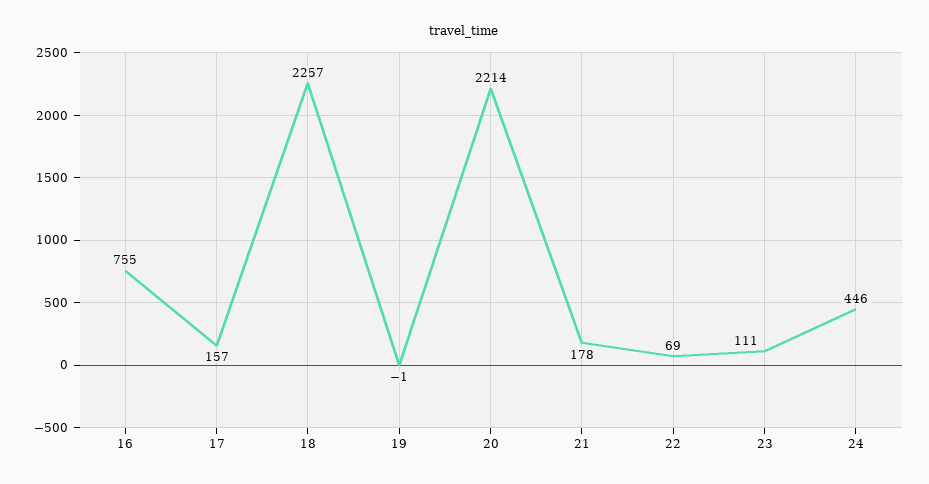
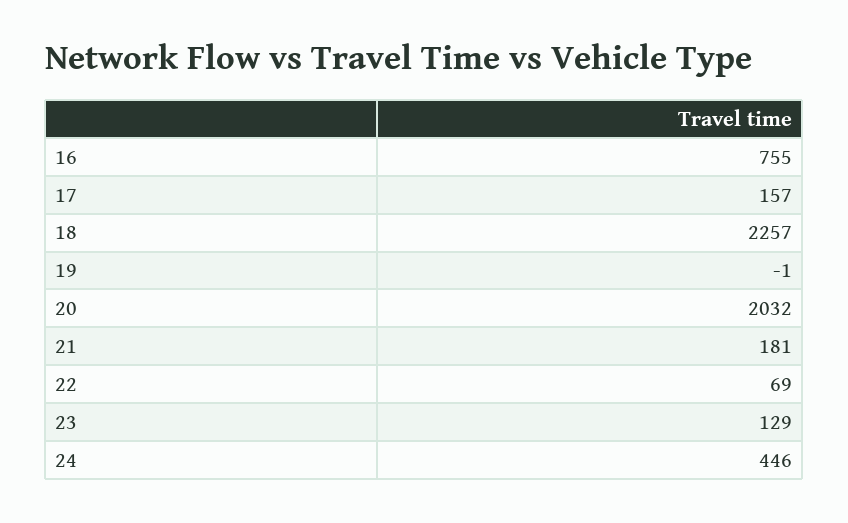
  {
    "16": 755,
    "17": 157,
    "18": 2257,
    "19": -1,
-   "20": 2214,
+   "20": 2032,
-   "21": 178,
+   "21": 181,
    "22": 69,
-   "23": 111,
+   "23": 129,
    "24": 446
  }

